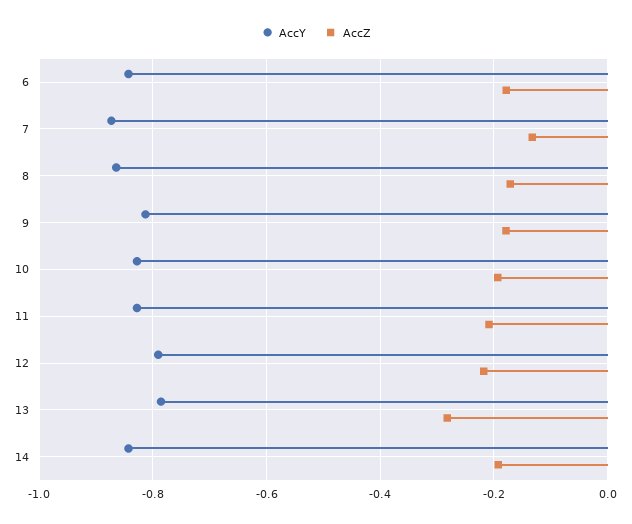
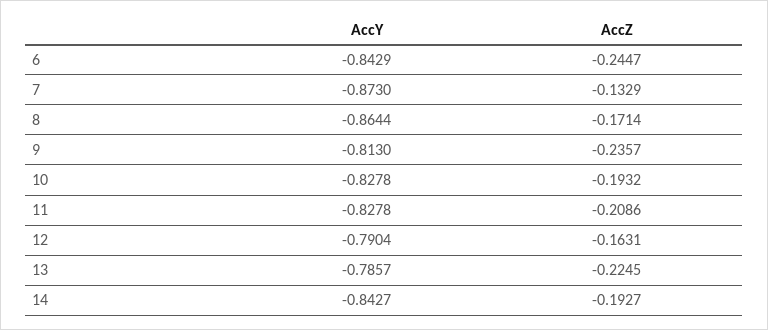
  {
    "AccY": {
      "6": -0.8429,
      "7": -0.873,
      "8": -0.8644,
      "9": -0.813,
      "10": -0.8278,
      "11": -0.8278,
      "12": -0.7904,
      "13": -0.7857,
      "14": -0.8427
    },
    "AccZ": {
-     "6": -0.18,
+     "6": -0.2447,
      "7": -0.1329,
      "8": -0.1714,
-     "9": -0.18,
+     "9": -0.2357,
      "10": -0.1932,
      "11": -0.2086,
-     "12": -0.22,
+     "12": -0.1631,
-     "13": -0.28,
+     "13": -0.2245,
      "14": -0.1927
    }
  }

